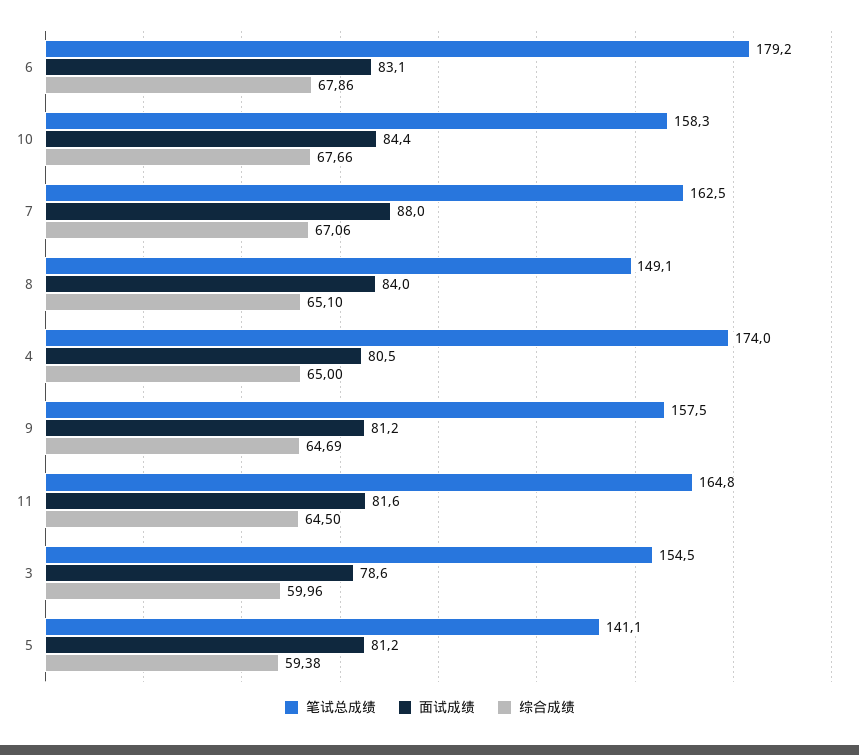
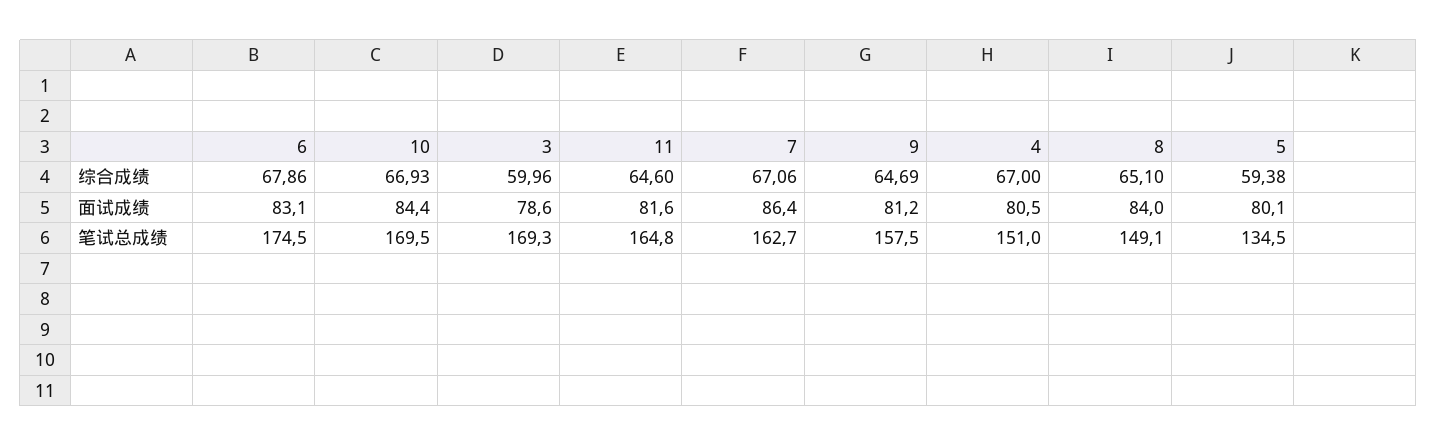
  {
    "笔试总成绩": {
-     "6": 179.2,
+     "6": 174.5,
-     "10": 158.3,
+     "10": 169.5,
-     "7": 162.5,
+     "7": 162.7,
      "8": 149.1,
-     "4": 174,
+     "4": 151,
      "9": 157.5,
      "11": 164.8,
-     "3": 154.5,
+     "3": 169.3,
-     "5": 141.1
+     "5": 134.5
    },
    "面试成绩": {
      "6": 83.1,
      "10": 84.4,
-     "7": 88,
+     "7": 86.4,
      "8": 84,
      "4": 80.5,
      "9": 81.2,
      "11": 81.6,
      "3": 78.6,
-     "5": 81.2
+     "5": 80.1
    },
    "综合成绩": {
      "6": 67.86,
-     "10": 67.66,
+     "10": 66.93,
      "7": 67.06,
      "8": 65.1,
-     "4": 65,
+     "4": 67,
      "9": 64.69,
-     "11": 64.5,
+     "11": 64.6,
      "3": 59.96,
      "5": 59.38
    }
  }

